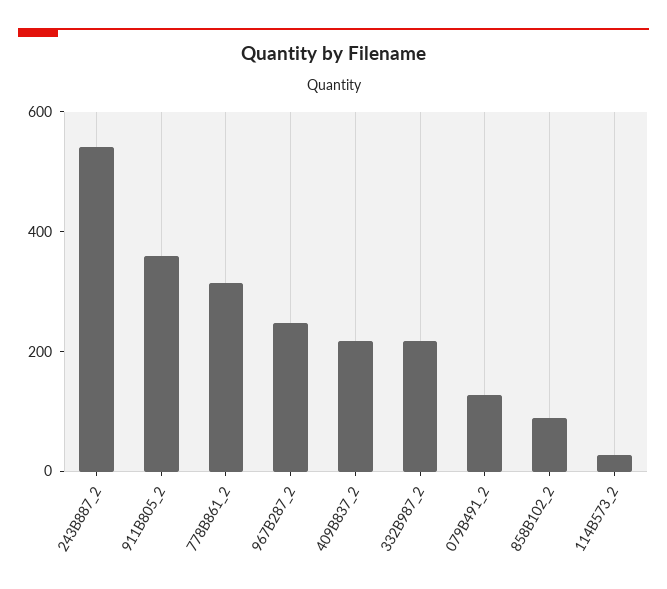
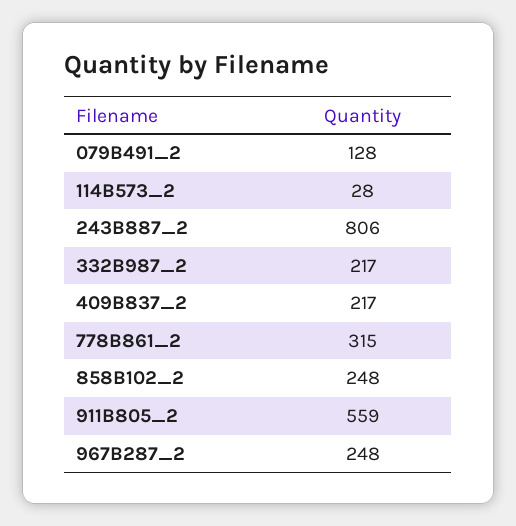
  {
-   "243B887_2": 550,
+   "243B887_2": 806,
-   "911B805_2": 350,
+   "911B805_2": 559,
    "778B861_2": 315,
    "967B287_2": 248,
    "409B837_2": 217,
    "332B987_2": 217,
    "079B491_2": 128,
-   "858B102_2": 100,
+   "858B102_2": 248,
    "114B573_2": 28
  }

